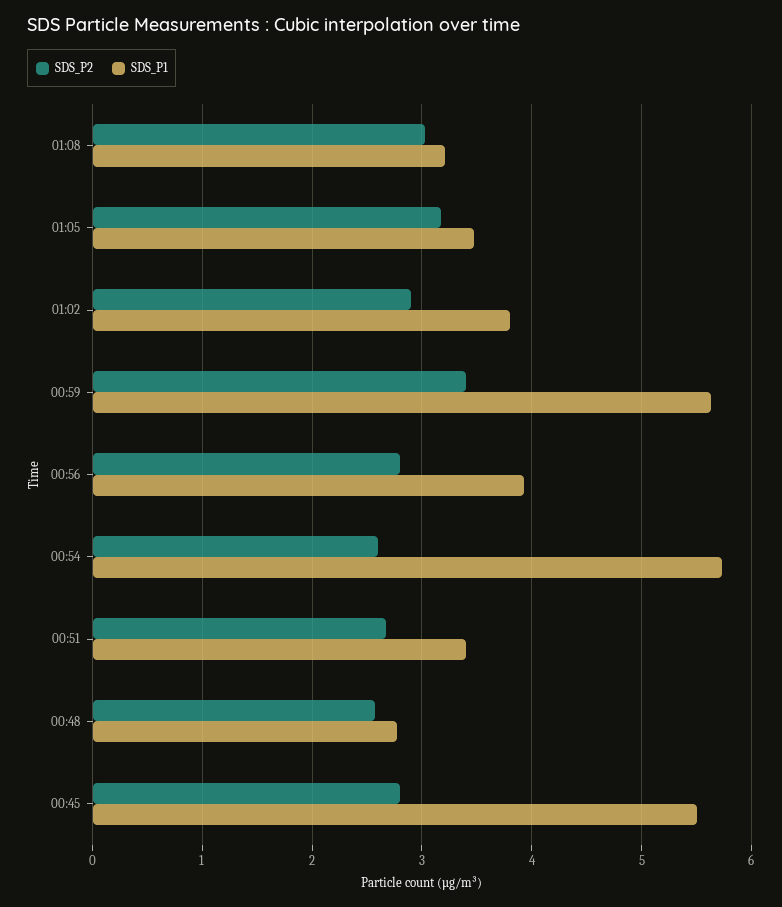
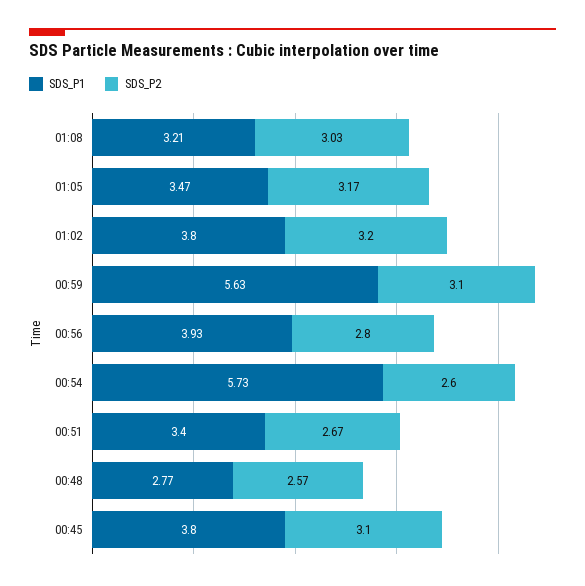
  {
    "SDS_P2": {
      "01:08": 3.03,
      "01:05": 3.17,
-     "01:02": 2.9,
+     "01:02": 3.2,
-     "00:59": 3.4,
+     "00:59": 3.1,
      "00:56": 2.8,
      "00:54": 2.6,
      "00:51": 2.67,
      "00:48": 2.57,
-     "00:45": 2.8
+     "00:45": 3.1
    },
    "SDS_P1": {
      "01:08": 3.21,
      "01:05": 3.47,
      "01:02": 3.8,
      "00:59": 5.63,
      "00:56": 3.93,
      "00:54": 5.73,
      "00:51": 3.4,
      "00:48": 2.77,
-     "00:45": 5.5
+     "00:45": 3.8
    }
  }

